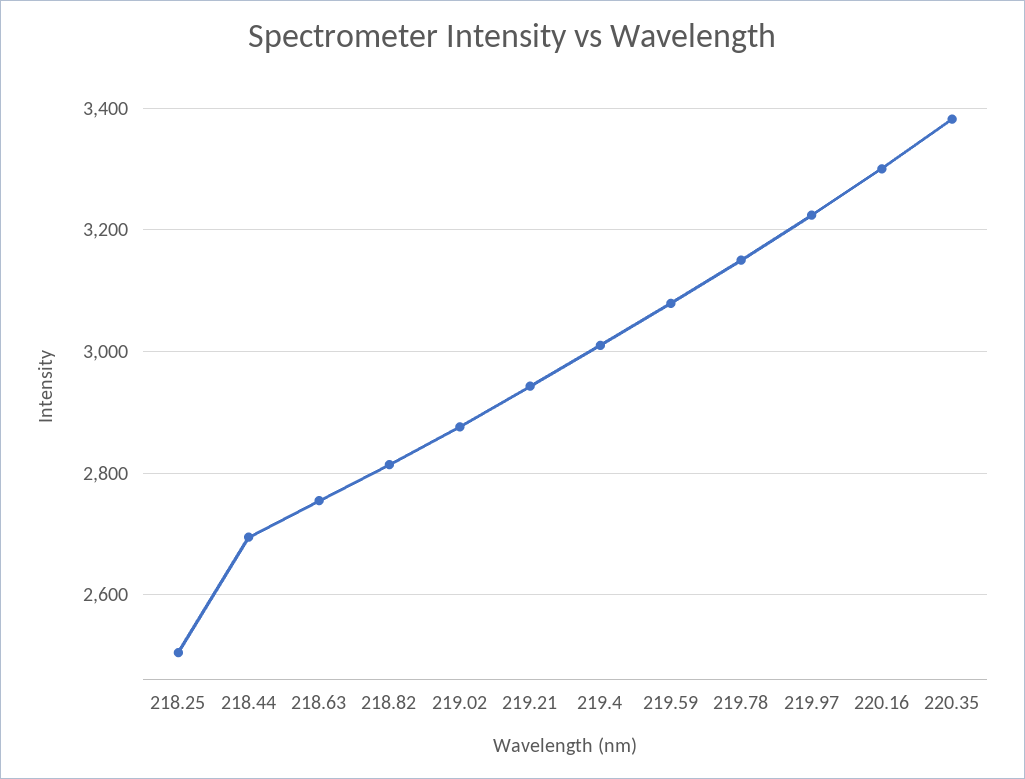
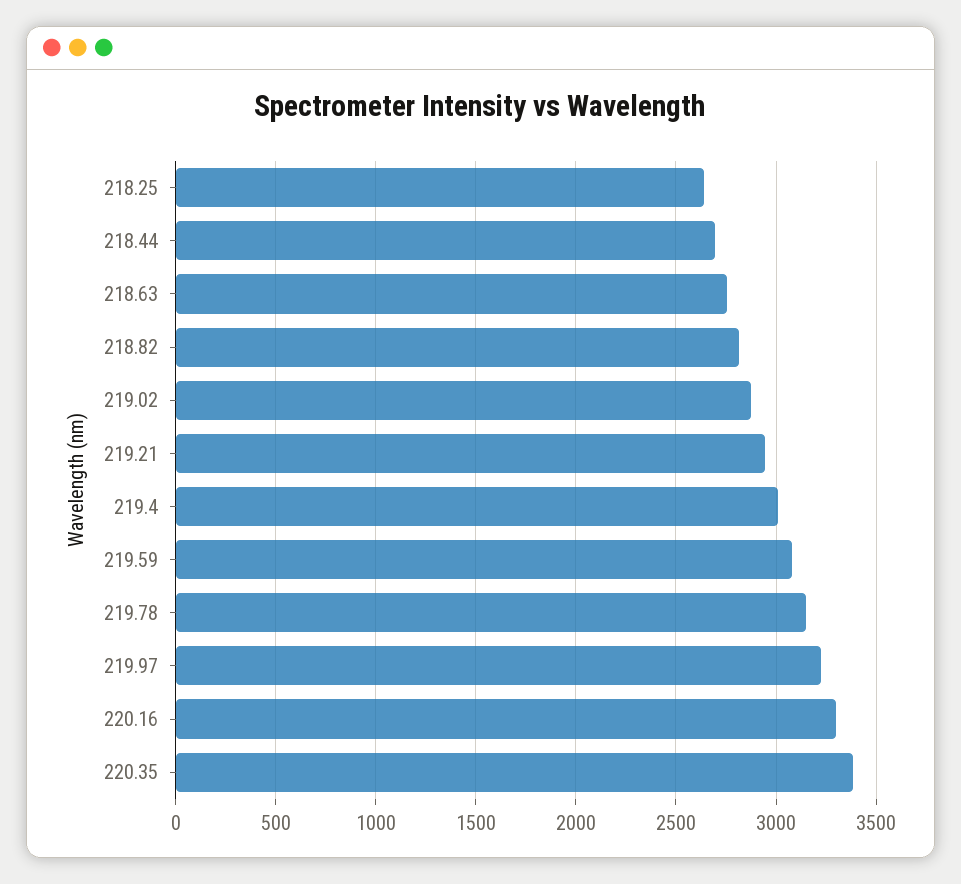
  {
-   "218.25": 2500,
+   "218.25": 2650,
    "218.44": 2700,
    "218.63": 2760,
    "218.82": 2820,
    "219.02": 2880,
    "219.21": 2940,
    "219.4": 3020,
    "219.59": 3080,
    "219.78": 3160,
    "219.97": 3220,
    "220.16": 3300,
    "220.35": 3380
  }

